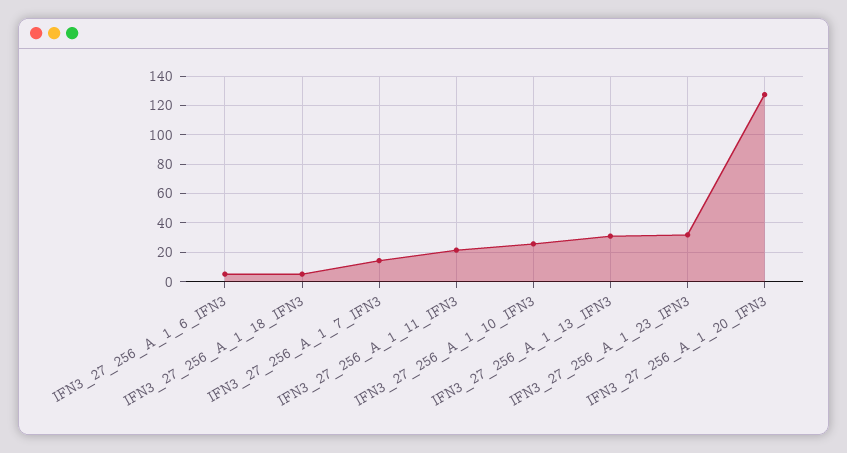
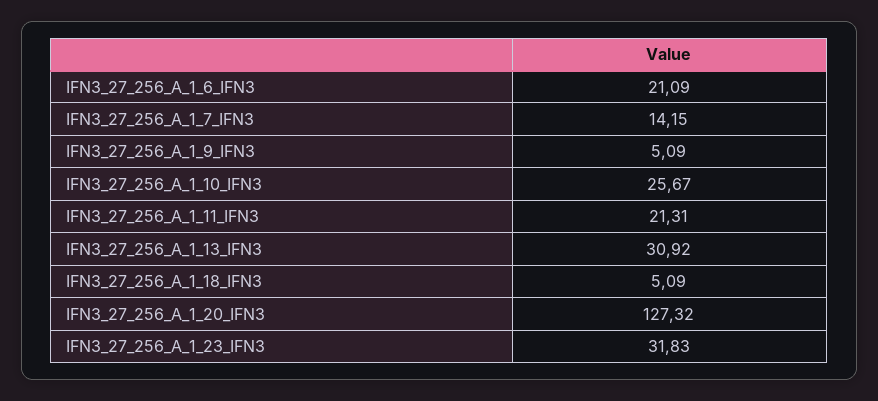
  {
-   "IFN3_27_256_A_1_6_IFN3": 5,
+   "IFN3_27_256_A_1_6_IFN3": 21.09,
    "IFN3_27_256_A_1_18_IFN3": 5.09,
    "IFN3_27_256_A_1_7_IFN3": 14.15,
    "IFN3_27_256_A_1_11_IFN3": 21.31,
    "IFN3_27_256_A_1_10_IFN3": 25.67,
    "IFN3_27_256_A_1_13_IFN3": 30.92,
    "IFN3_27_256_A_1_23_IFN3": 31.83,
-   "IFN3_27_256_A_1_20_IFN3": 127.32
+   "IFN3_27_256_A_1_20_IFN3": 127.32,
+   "IFN3_27_256_A_1_9_IFN3": 5.09
  }

